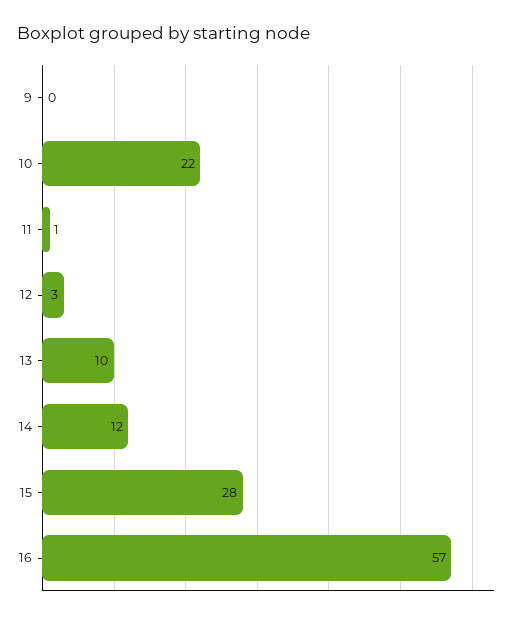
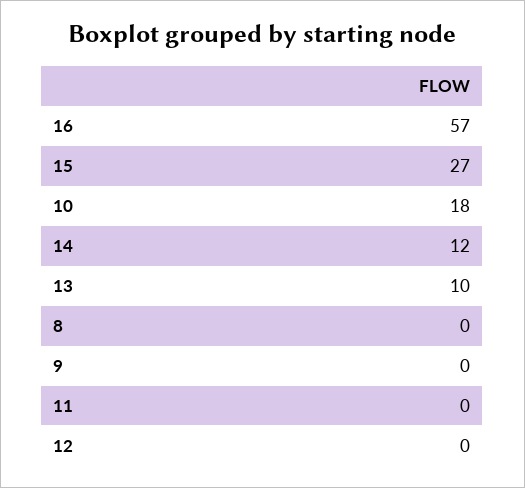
  {
    "9": 0,
-   "10": 22,
+   "10": 18,
-   "11": 1,
+   "11": 0,
-   "12": 3,
+   "12": 0,
    "13": 10,
    "14": 12,
-   "15": 28,
+   "15": 27,
-   "16": 57
+   "16": 57,
+   "8": 0
  }

